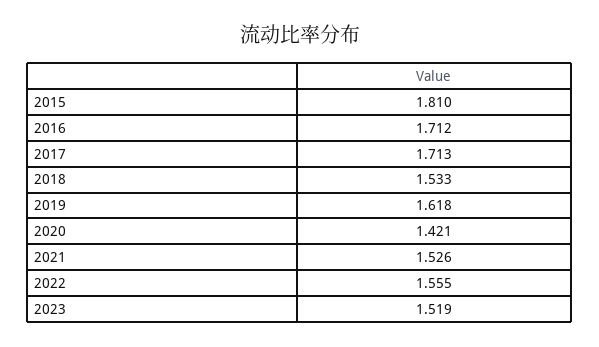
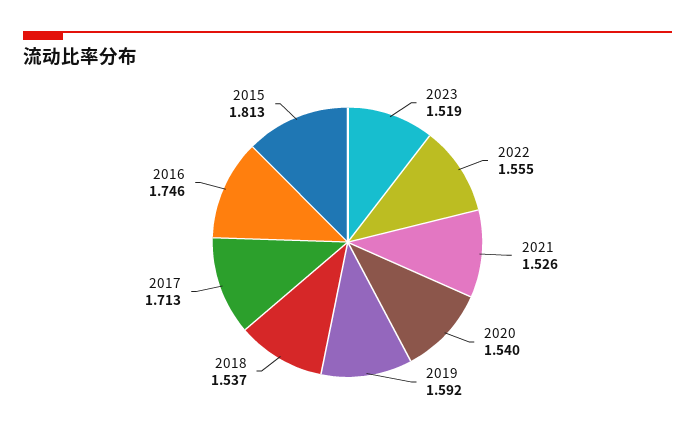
  {
-   "2015": 1.81,
+   "2015": 1.813,
-   "2016": 1.712,
+   "2016": 1.746,
    "2017": 1.713,
-   "2018": 1.533,
+   "2018": 1.537,
-   "2019": 1.618,
+   "2019": 1.592,
-   "2020": 1.421,
+   "2020": 1.54,
    "2021": 1.526,
    "2022": 1.555,
    "2023": 1.519
  }

